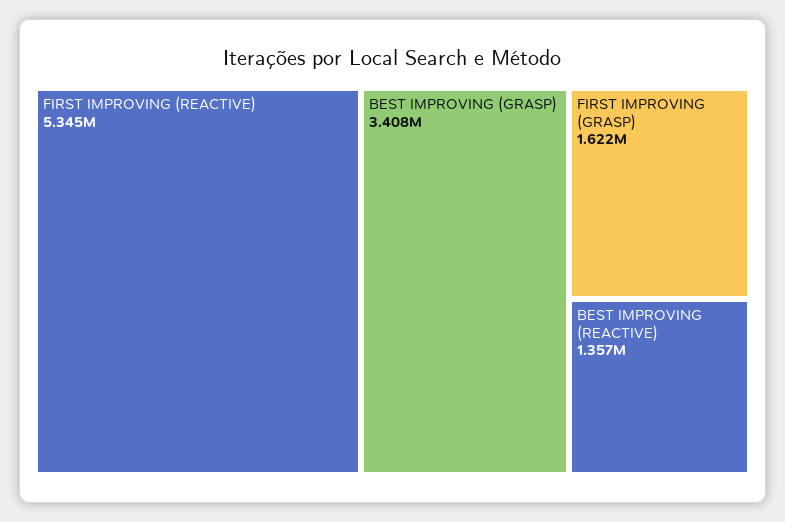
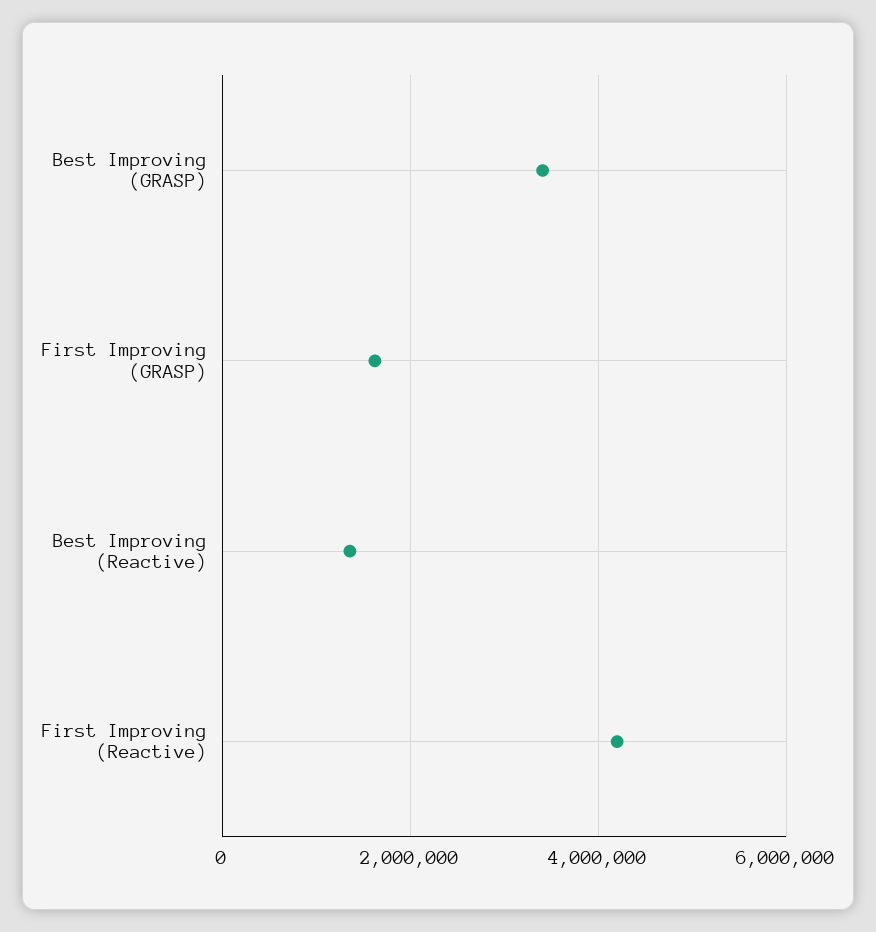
  {
-   "FIRST IMPROVING (REACTIVE)": 5345000,
+   "FIRST IMPROVING (REACTIVE)": 4200000,
    "BEST IMPROVING (GRASP)": 3408000,
    "FIRST IMPROVING (GRASP)": 1622000,
    "BEST IMPROVING (REACTIVE)": 1357000
  }

